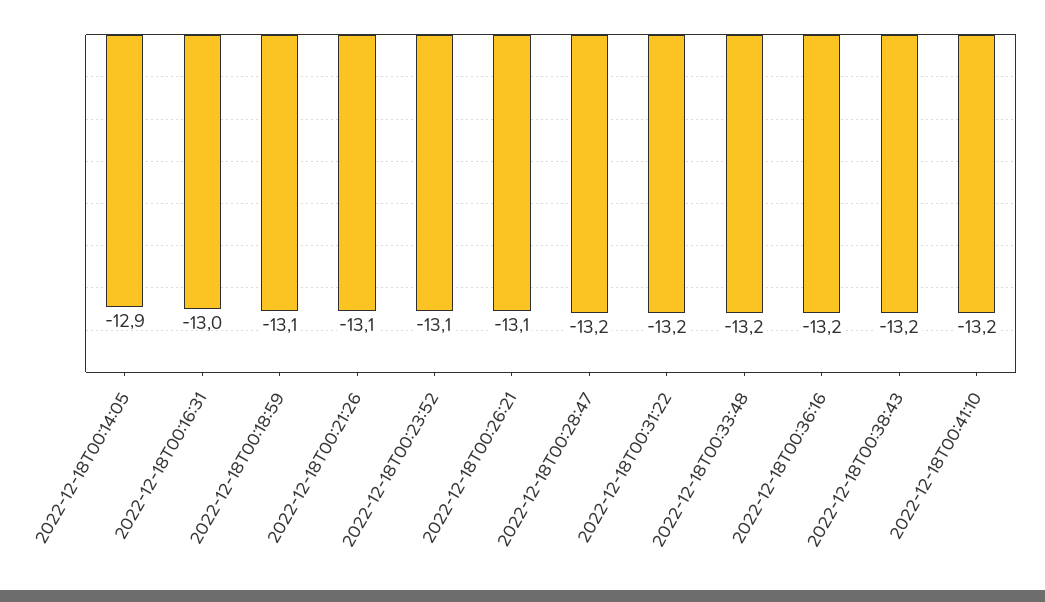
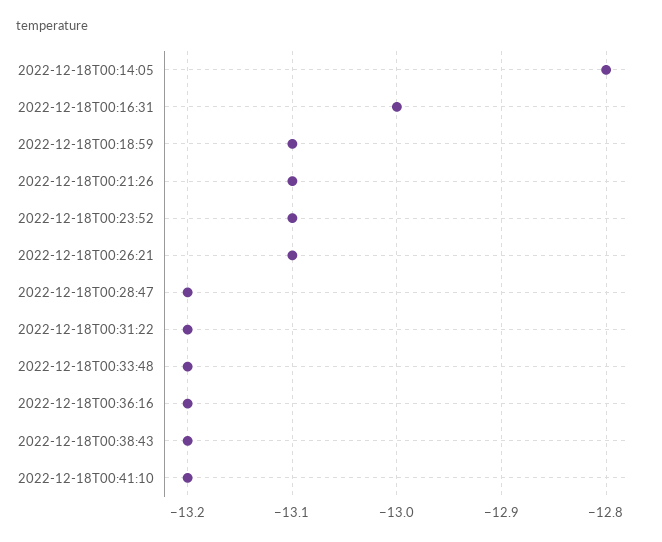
  {
-   "2022-12-18T00:14:05": -12.9,
+   "2022-12-18T00:14:05": -12.8,
    "2022-12-18T00:16:31": -13,
    "2022-12-18T00:18:59": -13.1,
    "2022-12-18T00:21:26": -13.1,
    "2022-12-18T00:23:52": -13.1,
    "2022-12-18T00:26:21": -13.1,
    "2022-12-18T00:28:47": -13.2,
    "2022-12-18T00:31:22": -13.2,
    "2022-12-18T00:33:48": -13.2,
    "2022-12-18T00:36:16": -13.2,
    "2022-12-18T00:38:43": -13.2,
    "2022-12-18T00:41:10": -13.2
  }

